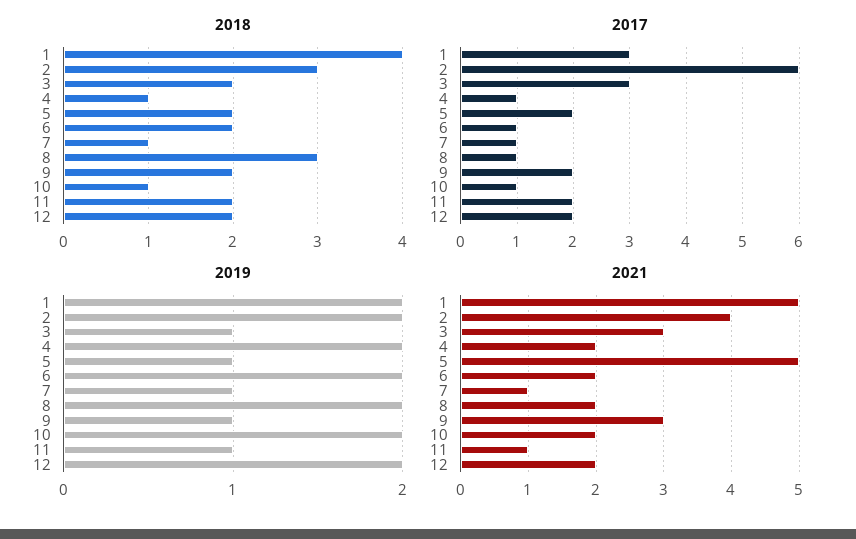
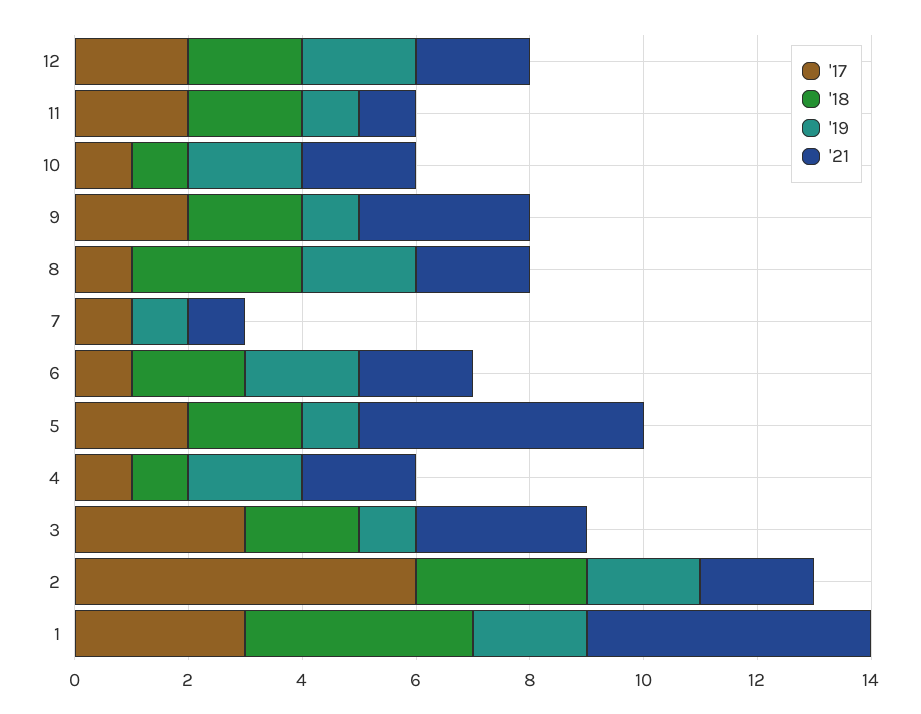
  {
    "2018": {
      "1": 4,
      "2": 3,
      "3": 2,
      "4": 1,
      "5": 2,
      "6": 2,
-     "7": 1,
+     "7": 0,
      "8": 3,
      "9": 2,
      "10": 1,
      "11": 2,
      "12": 2
    },
    "2017": {
      "1": 3,
      "2": 6,
      "3": 3,
      "4": 1,
      "5": 2,
      "6": 1,
      "7": 1,
      "8": 1,
      "9": 2,
      "10": 1,
      "11": 2,
      "12": 2
    },
    "2019": {
      "1": 2,
      "2": 2,
      "3": 1,
      "4": 2,
      "5": 1,
      "6": 2,
      "7": 1,
      "8": 2,
      "9": 1,
      "10": 2,
      "11": 1,
      "12": 2
    },
    "2021": {
      "1": 5,
-     "2": 4,
+     "2": 2,
      "3": 3,
      "4": 2,
      "5": 5,
      "6": 2,
      "7": 1,
      "8": 2,
      "9": 3,
      "10": 2,
      "11": 1,
      "12": 2
    }
  }

